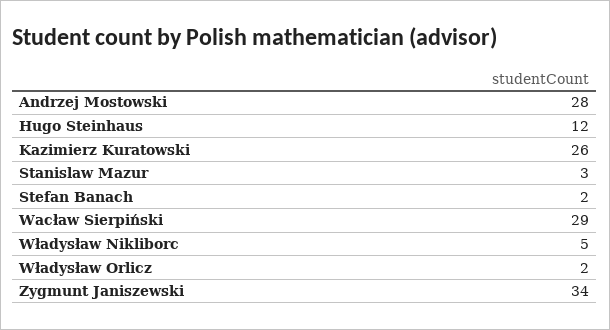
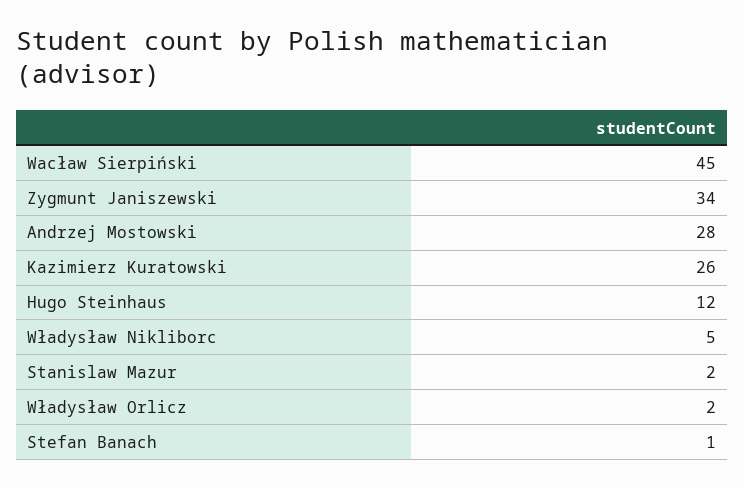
  {
    "Andrzej Mostowski": 28,
    "Hugo Steinhaus": 12,
    "Kazimierz Kuratowski": 26,
-   "Stanislaw Mazur": 3,
+   "Stanislaw Mazur": 2,
-   "Stefan Banach": 2,
+   "Stefan Banach": 1,
-   "Wacław Sierpiński": 29,
+   "Wacław Sierpiński": 45,
    "Władysław Nikliborc": 5,
    "Władysław Orlicz": 2,
    "Zygmunt Janiszewski": 34
  }

